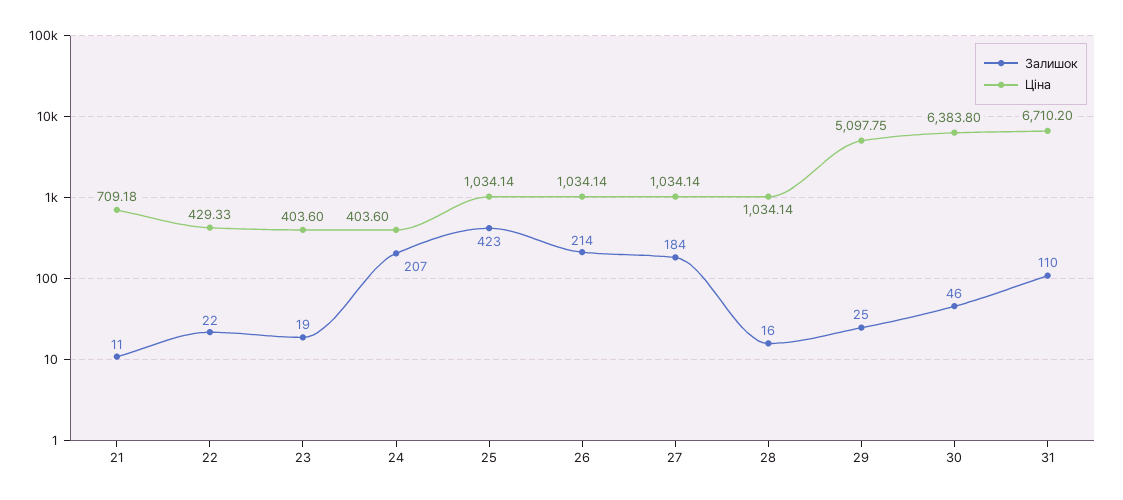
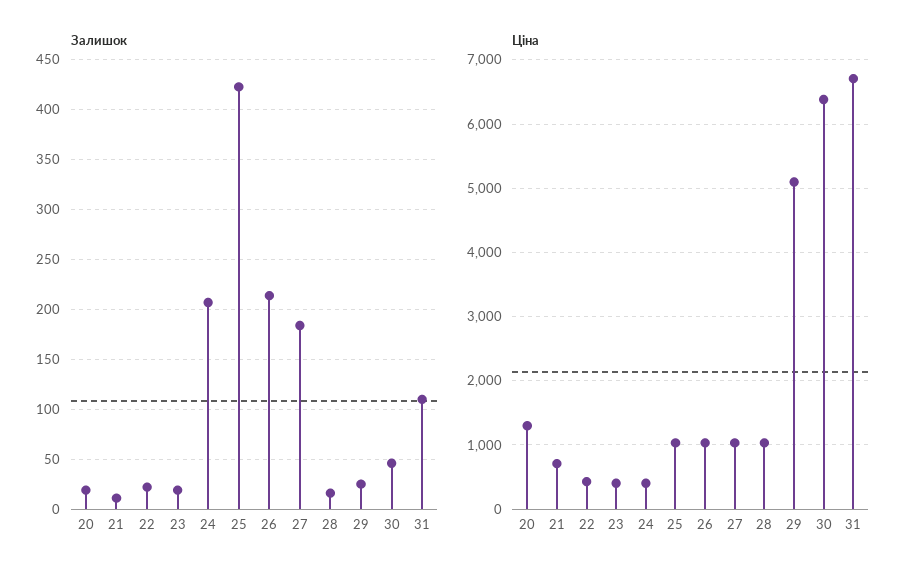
  {
    "Залишок": {
      "21": 11,
      "22": 22,
      "23": 19,
      "24": 207,
      "25": 423,
      "26": 214,
      "27": 184,
      "28": 16,
      "29": 25,
      "30": 46,
-     "31": 110
+     "31": 110,
+     "20": 20
    },
    "Ціна": {
      "21": 709.18,
      "22": 429.33,
      "23": 403.6,
      "24": 403.6,
      "25": 1034.14,
      "26": 1034.14,
      "27": 1034.14,
      "28": 1034.14,
      "29": 5097.75,
      "30": 6383.8,
-     "31": 6710.2
+     "31": 6710.2,
+     "20": 1300
    }
  }

